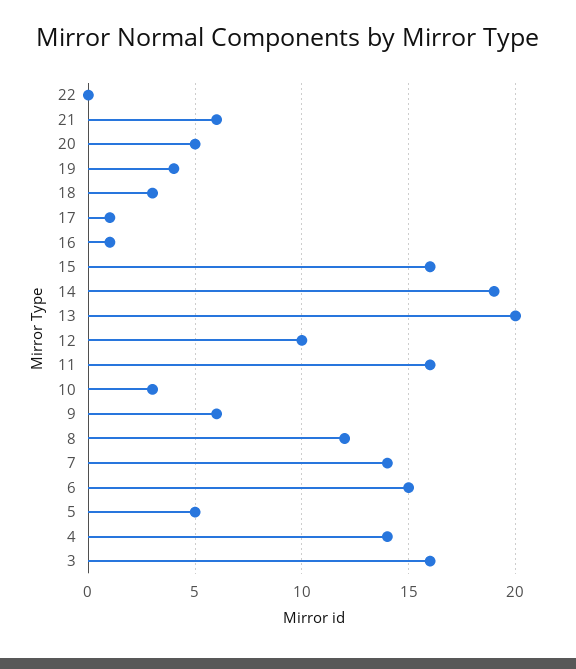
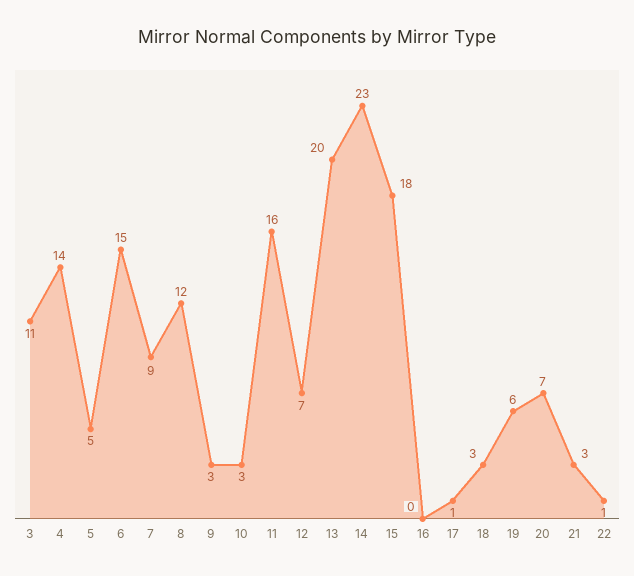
  {
-   "22": 0,
+   "22": 1,
-   "21": 6,
+   "21": 3,
-   "20": 5,
+   "20": 7,
-   "19": 4,
+   "19": 6,
    "18": 3,
    "17": 1,
-   "16": 1,
+   "16": 0,
-   "15": 16,
+   "15": 18,
-   "14": 19,
+   "14": 23,
    "13": 20,
-   "12": 10,
+   "12": 7,
    "11": 16,
    "10": 3,
-   "9": 6,
+   "9": 3,
    "8": 12,
-   "7": 14,
+   "7": 9,
    "6": 15,
    "5": 5,
    "4": 14,
-   "3": 16
+   "3": 11
  }

